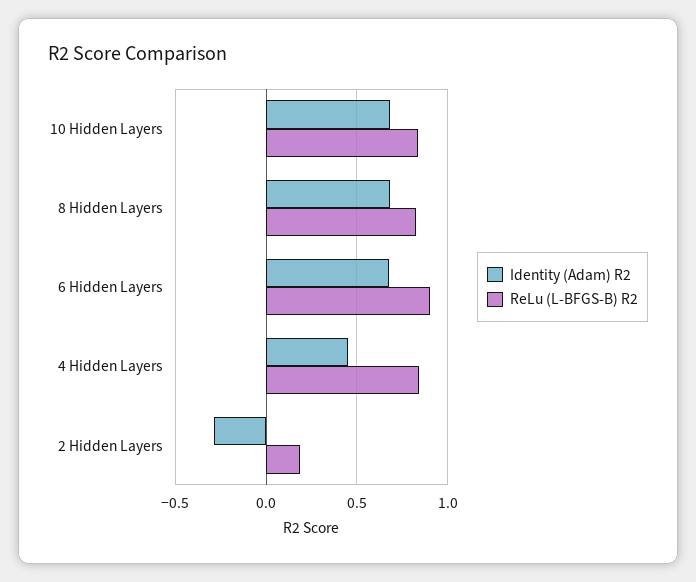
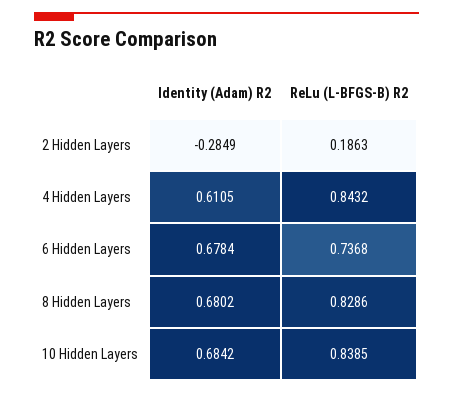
  {
    "Identity (Adam) R2": {
      "10 Hidden Layers": 0.6842,
      "8 Hidden Layers": 0.6802,
      "6 Hidden Layers": 0.6784,
-     "4 Hidden Layers": 0.45,
+     "4 Hidden Layers": 0.6105,
      "2 Hidden Layers": -0.2849
    },
    "ReLu (L-BFGS-B) R2": {
      "10 Hidden Layers": 0.8385,
      "8 Hidden Layers": 0.8286,
-     "6 Hidden Layers": 0.9,
+     "6 Hidden Layers": 0.7368,
      "4 Hidden Layers": 0.8432,
      "2 Hidden Layers": 0.1863
    }
  }

